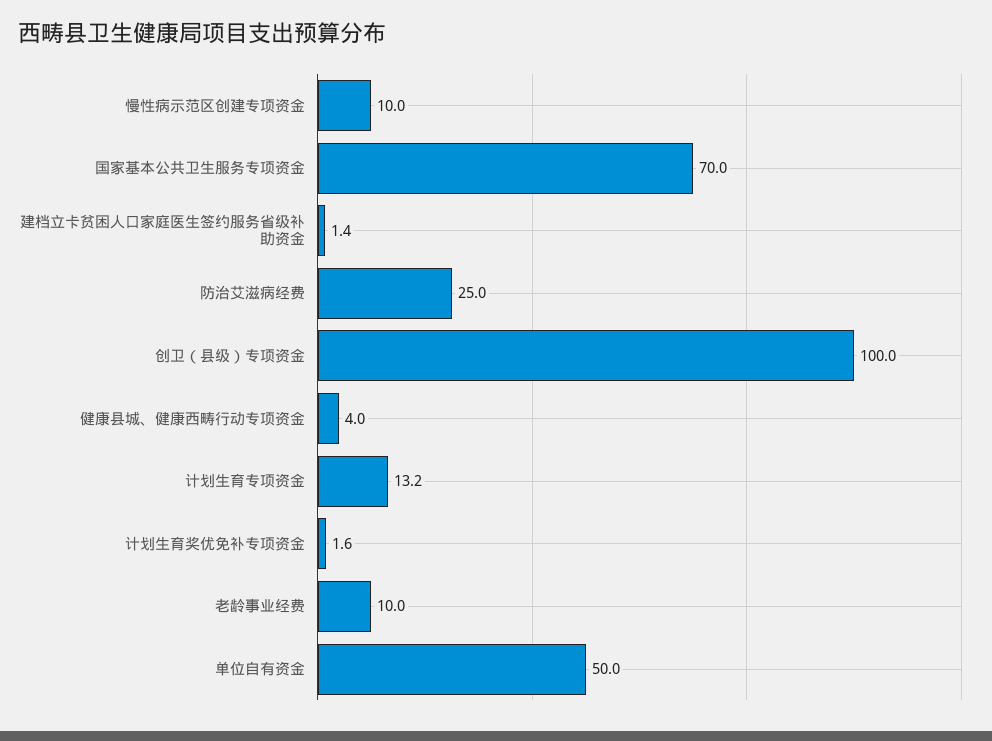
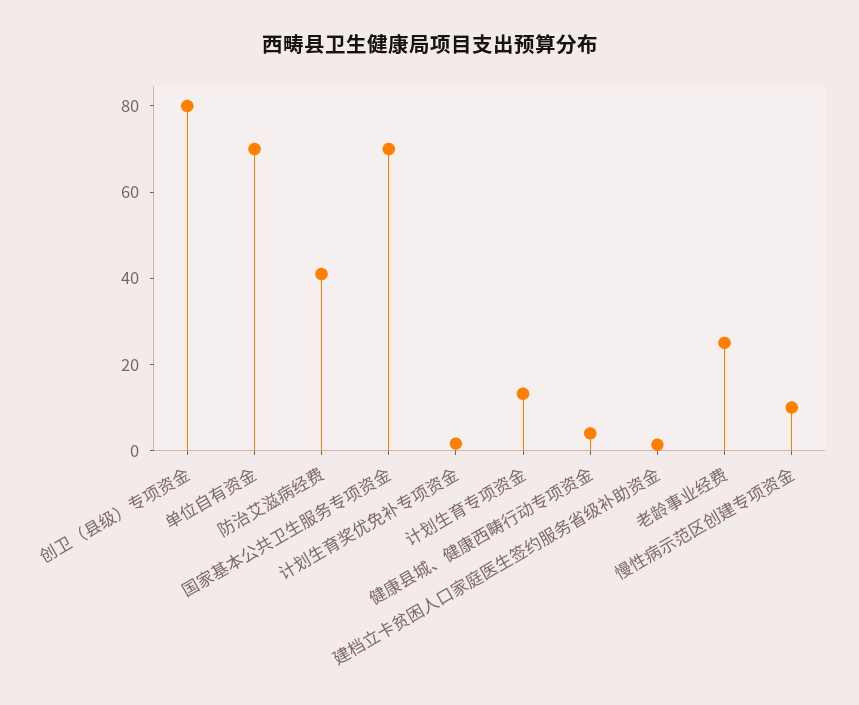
  {
    "慢性病示范区创建专项资金": 10,
    "国家基本公共卫生服务专项资金": 70,
    "建档立卡贫困人口家庭医生签约服务省级补助资金": 1.4,
-   "防治艾滋病经费": 25,
+   "防治艾滋病经费": 40,
-   "创卫（县级）专项资金": 100,
+   "创卫（县级）专项资金": 80,
    "健康县城、健康西畴行动专项资金": 4,
    "计划生育专项资金": 13.2,
    "计划生育奖优免补专项资金": 1.6,
-   "老龄事业经费": 10,
+   "老龄事业经费": 25,
-   "单位自有资金": 50
+   "单位自有资金": 70
  }

